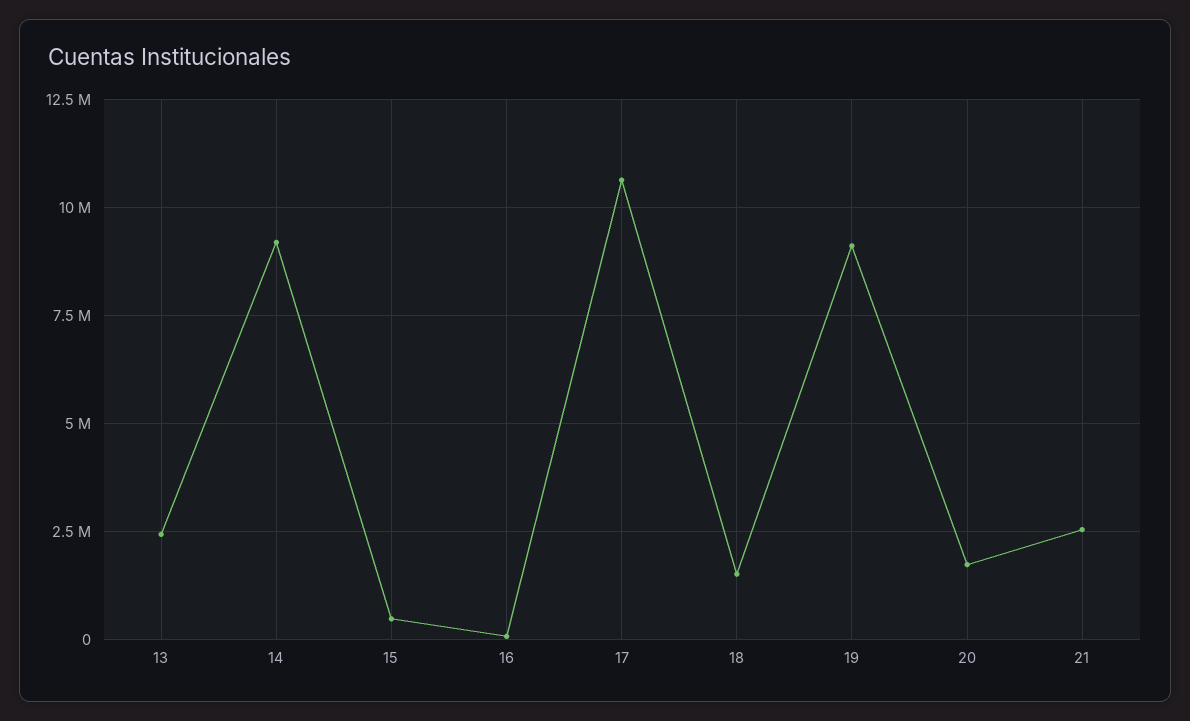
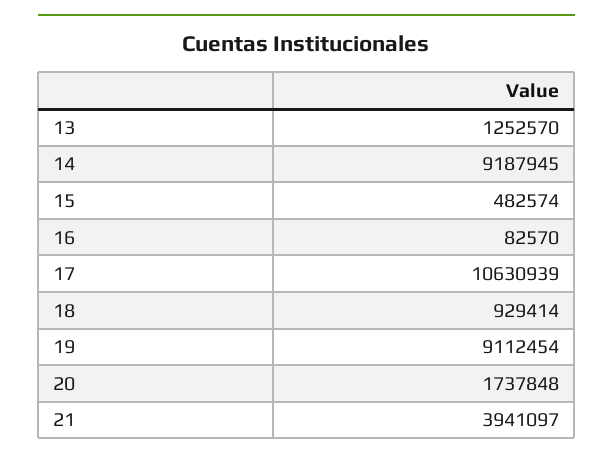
  {
-   "13": 2500000,
+   "13": 1252570,
    "14": 9187945,
    "15": 482574,
    "16": 82570,
    "17": 10630939,
-   "18": 1500000,
+   "18": 929414,
    "19": 9112454,
    "20": 1737848,
-   "21": 2500000
+   "21": 3941097
  }

